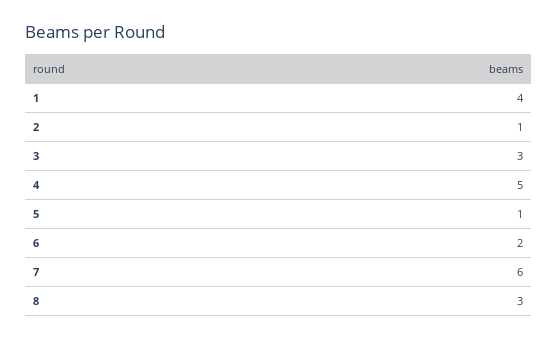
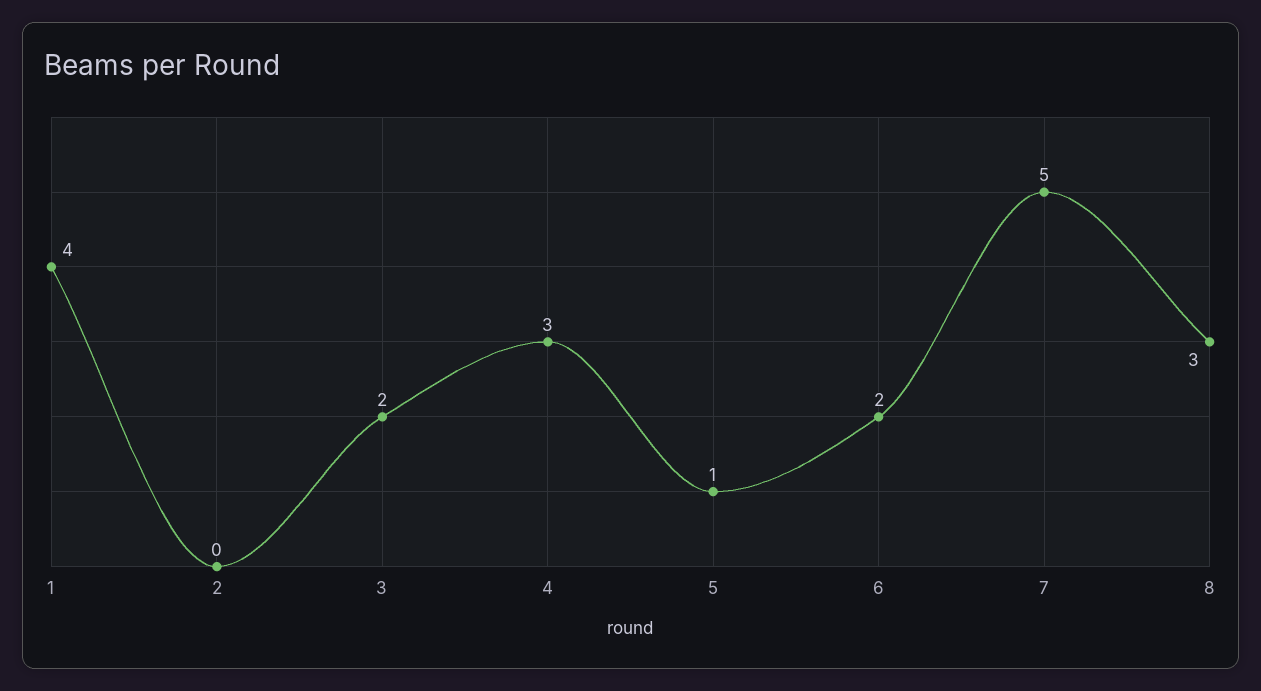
  {
    "1": 4,
-   "2": 1,
+   "2": 0,
-   "3": 3,
+   "3": 2,
-   "4": 5,
+   "4": 3,
    "5": 1,
    "6": 2,
-   "7": 6,
+   "7": 5,
    "8": 3
  }

